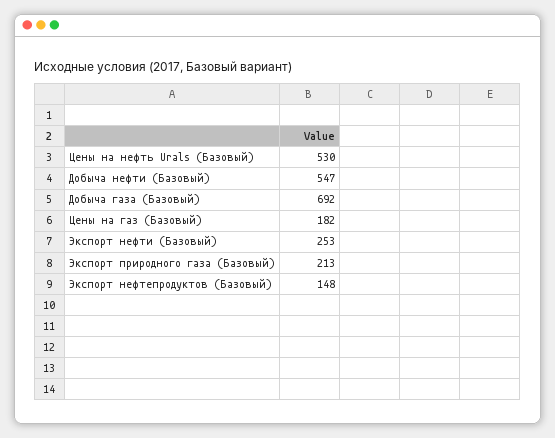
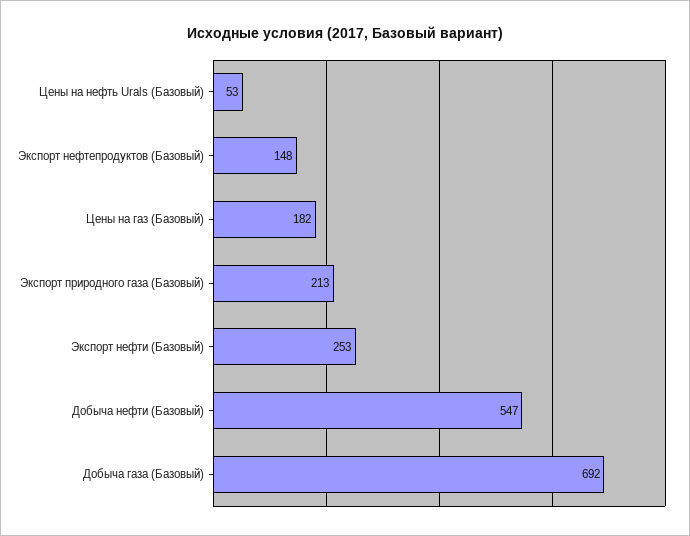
  {
-   "Цены на нефть Urals (Базовый)": 530,
+   "Цены на нефть Urals (Базовый)": 53,
    "Добыча нефти (Базовый)": 547,
    "Добыча газа (Базовый)": 692,
    "Цены на газ (Базовый)": 182,
    "Экспорт нефти (Базовый)": 253,
    "Экспорт природного газа (Базовый)": 213,
    "Экспорт нефтепродуктов (Базовый)": 148
  }

